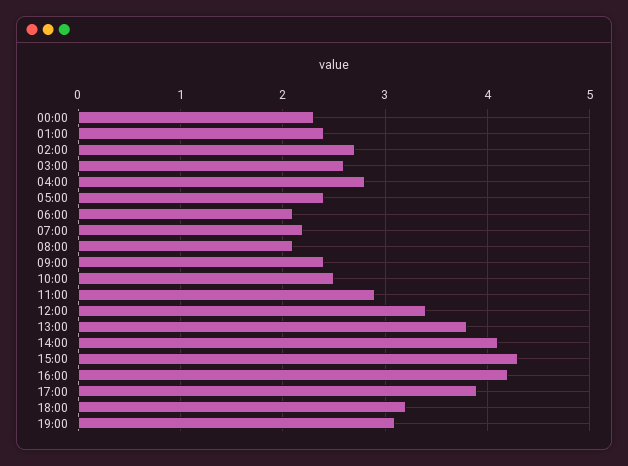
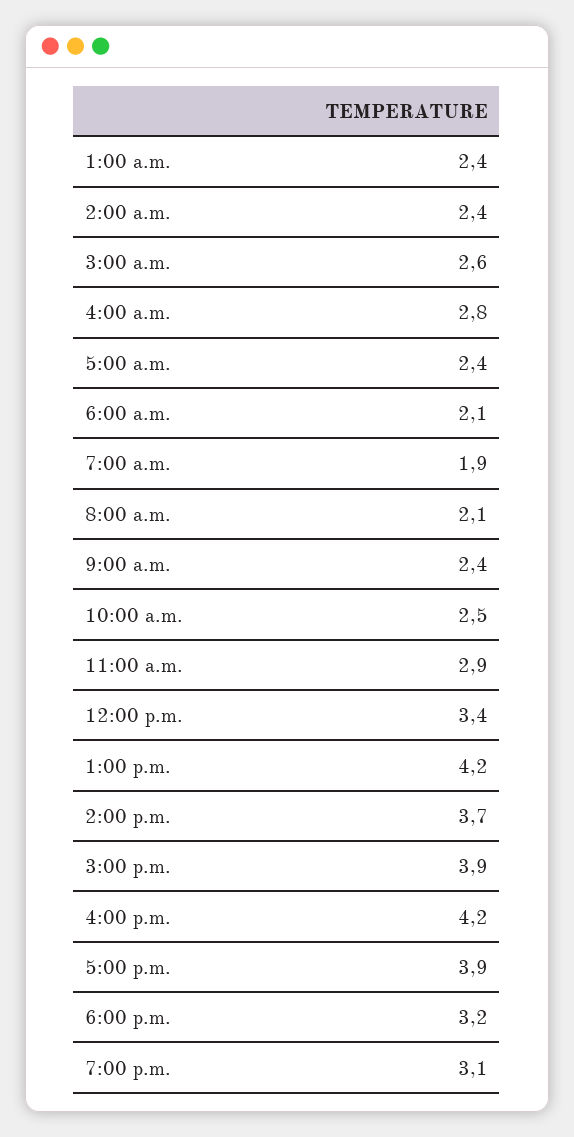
  {
-   "00:00": 2.3,
    "01:00": 2.4,
-   "02:00": 2.7,
+   "02:00": 2.4,
    "03:00": 2.6,
    "04:00": 2.8,
    "05:00": 2.4,
    "06:00": 2.1,
-   "07:00": 2.2,
+   "07:00": 1.9,
    "08:00": 2.1,
    "09:00": 2.4,
    "10:00": 2.5,
    "11:00": 2.9,
    "12:00": 3.4,
-   "13:00": 3.8,
+   "13:00": 4.2,
-   "14:00": 4.1,
+   "14:00": 3.7,
-   "15:00": 4.3,
+   "15:00": 3.9,
    "16:00": 4.2,
    "17:00": 3.9,
    "18:00": 3.2,
    "19:00": 3.1
  }

